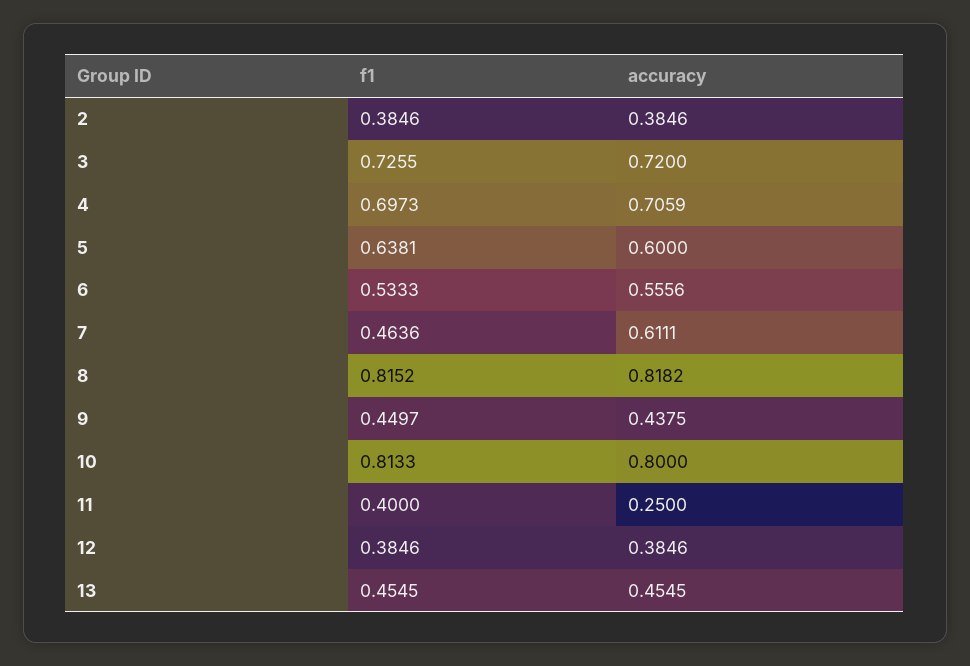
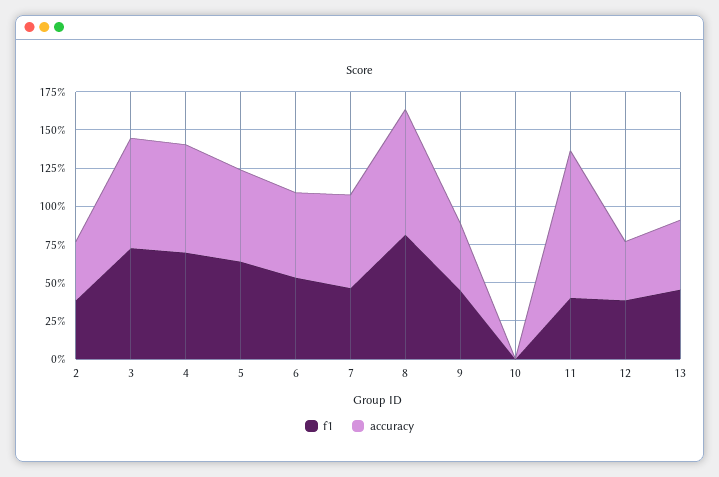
  {
    "f1": {
      "2": 0.3846,
      "3": 0.7255,
      "4": 0.6973,
      "5": 0.6381,
      "6": 0.5333,
      "7": 0.4636,
      "8": 0.8152,
      "9": 0.4497,
-     "10": 0.8133,
+     "10": 0,
      "11": 0.4,
      "12": 0.3846,
      "13": 0.4545
    },
    "accuracy": {
      "2": 0.3846,
      "3": 0.72,
      "4": 0.7059,
      "5": 0.6,
      "6": 0.5556,
      "7": 0.6111,
      "8": 0.8182,
      "9": 0.4375,
-     "10": 0.8,
+     "10": 0,
-     "11": 0.25,
+     "11": 1,
      "12": 0.3846,
      "13": 0.4545
    }
  }

